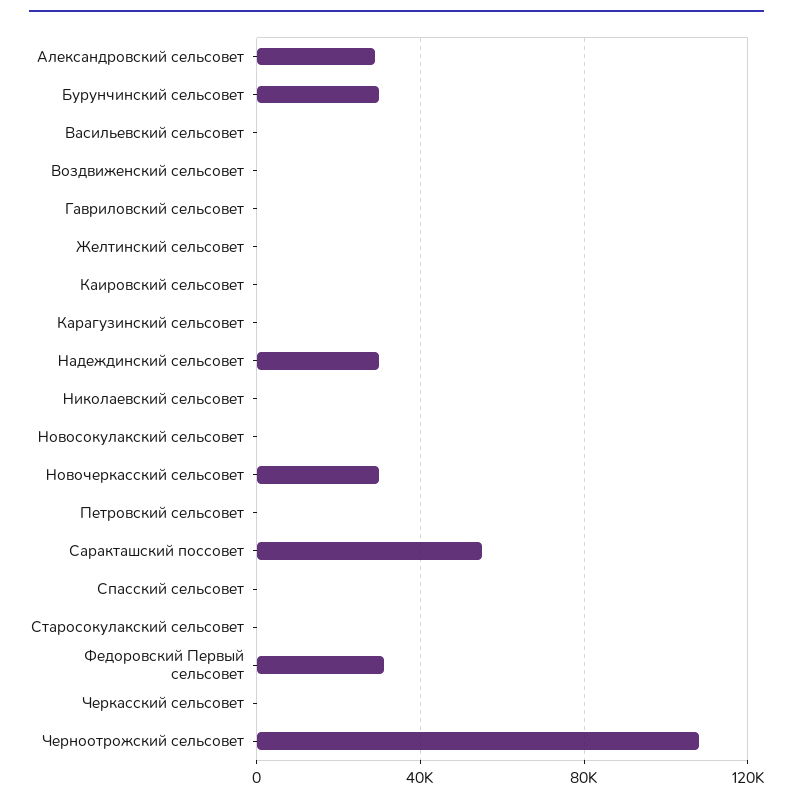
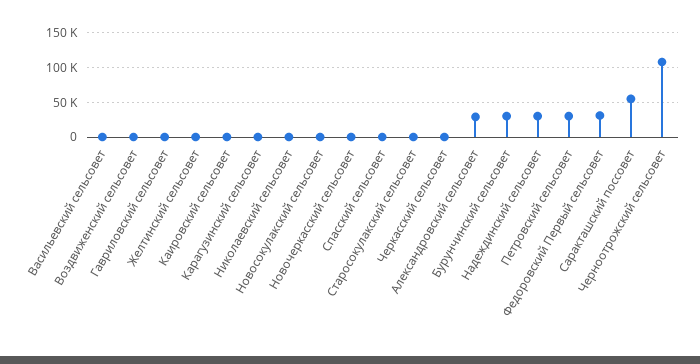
  {
    "Александровский сельсовет": 30000,
    "Бурунчинский сельсовет": 30000,
    "Васильевский сельсовет": 0,
    "Воздвиженский сельсовет": 0,
    "Гавриловский сельсовет": 0,
    "Желтинский сельсовет": 0,
    "Каировский сельсовет": 0,
    "Карагузинский сельсовет": 0,
    "Надеждинский сельсовет": 30000,
    "Николаевский сельсовет": 0,
    "Новосокулакский сельсовет": 0,
-   "Новочеркасский сельсовет": 30000,
+   "Новочеркасский сельсовет": 0,
-   "Петровский сельсовет": 0,
+   "Петровский сельсовет": 30000,
    "Саракташский поссовет": 55000,
    "Спасский сельсовет": 0,
    "Старосокулакский сельсовет": 0,
    "Федоровский Первый сельсовет": 30000,
    "Черкасский сельсовет": 0,
    "Черноотрожский сельсовет": 110000
  }

